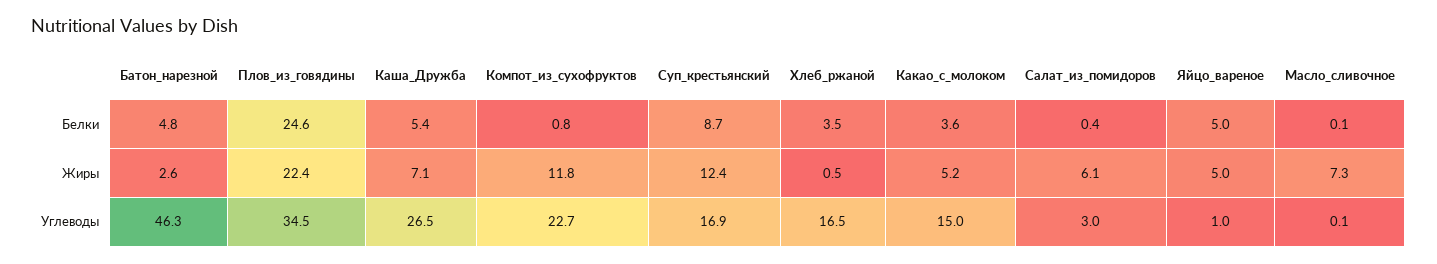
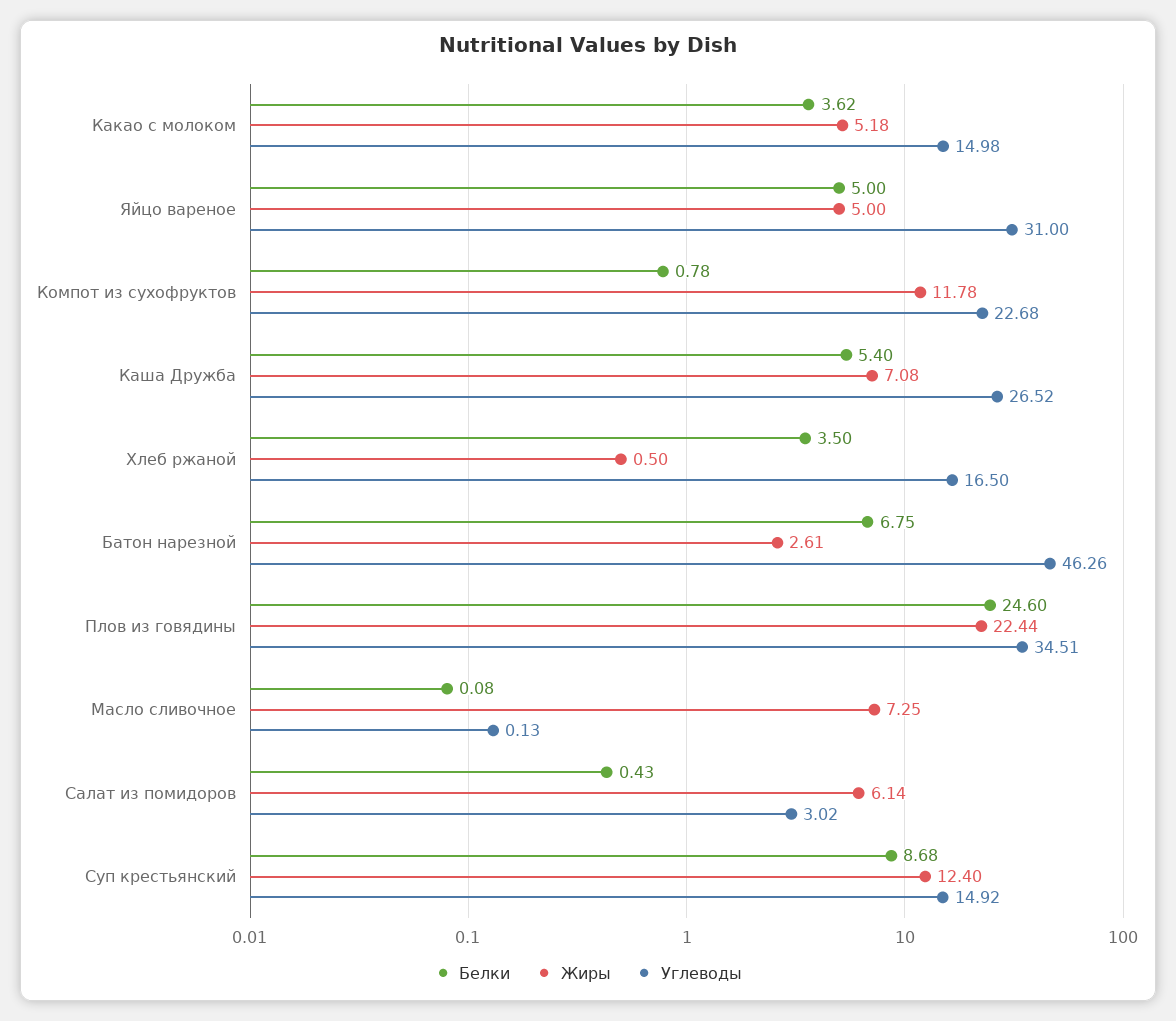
  {
    "Белки": {
-     "Батон_нарезной": 4.8,
+     "Батон_нарезной": 6.75,
      "Плов_из_говядины": 24.6,
      "Каша_Дружба": 5.4,
      "Компот_из_сухофруктов": 0.78,
      "Суп_крестьянский": 8.68,
      "Хлеб_ржаной": 3.5,
      "Какао_с_молоком": 3.62,
      "Салат_из_помидоров": 0.43,
      "Яйцо_вареное": 5,
      "Масло_сливочное": 0.08
    },
    "Жиры": {
      "Батон_нарезной": 2.61,
      "Плов_из_говядины": 22.44,
      "Каша_Дружба": 7.08,
      "Компот_из_сухофруктов": 11.78,
      "Суп_крестьянский": 12.4,
      "Хлеб_ржаной": 0.5,
      "Какао_с_молоком": 5.18,
      "Салат_из_помидоров": 6.14,
      "Яйцо_вареное": 5,
      "Масло_сливочное": 7.25
    },
    "Углеводы": {
      "Батон_нарезной": 46.26,
      "Плов_из_говядины": 34.51,
      "Каша_Дружба": 26.52,
      "Компот_из_сухофруктов": 22.68,
-     "Суп_крестьянский": 16.9,
+     "Суп_крестьянский": 14.92,
      "Хлеб_ржаной": 16.5,
      "Какао_с_молоком": 14.98,
      "Салат_из_помидоров": 3.02,
-     "Яйцо_вареное": 1,
+     "Яйцо_вареное": 31,
      "Масло_сливочное": 0.13
    }
  }

